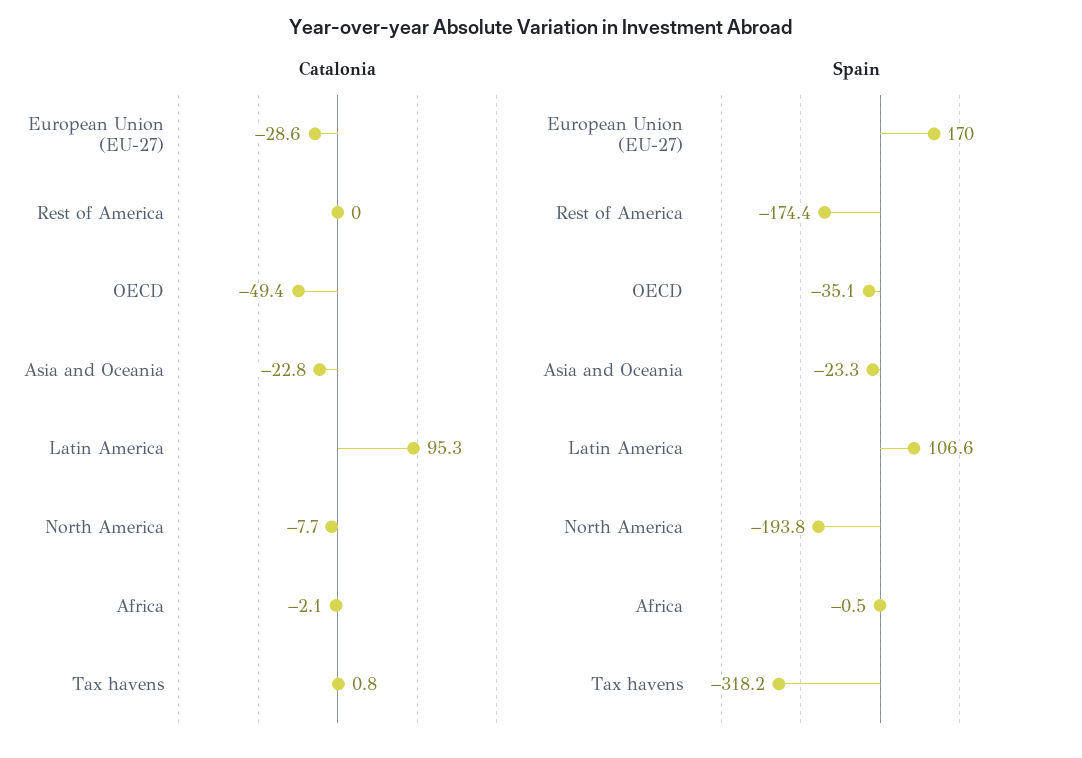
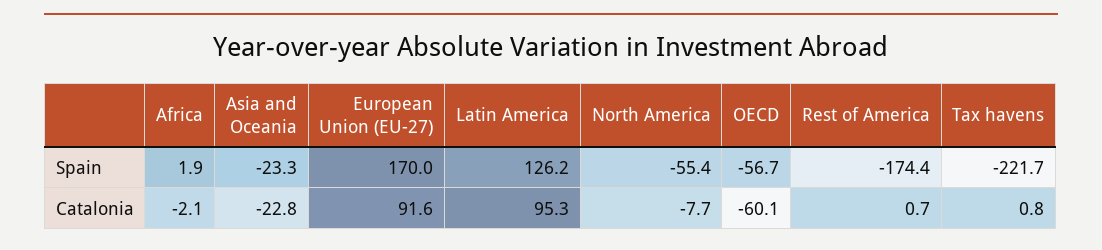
  {
    "Catalonia": {
-     "European Union (EU-27)": -28.6,
+     "European Union (EU-27)": 91.6,
-     "Rest of America": 0,
+     "Rest of America": 0.7,
-     "OECD": -49.4,
+     "OECD": -60.1,
      "Asia and Oceania": -22.8,
      "Latin America": 95.3,
      "North America": -7.7,
      "Africa": -2.1,
      "Tax havens": 0.8
    },
    "Spain": {
      "European Union (EU-27)": 170,
      "Rest of America": -174.4,
-     "OECD": -35.1,
+     "OECD": -56.7,
      "Asia and Oceania": -23.3,
-     "Latin America": 106.6,
+     "Latin America": 126.2,
-     "North America": -193.8,
+     "North America": -55.4,
-     "Africa": -0.5,
+     "Africa": 1.9,
-     "Tax havens": -318.2
+     "Tax havens": -221.7
    }
  }

